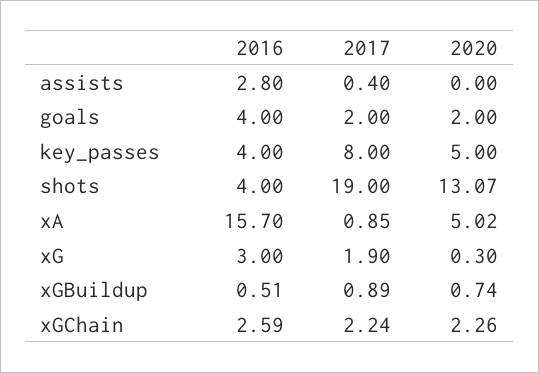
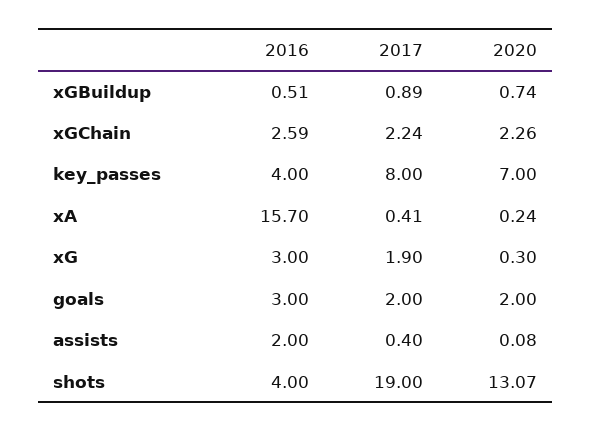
  {
    "2016": {
-     "assists": 2.8,
+     "assists": 2,
-     "goals": 4,
+     "goals": 3,
      "key_passes": 4,
      "shots": 4,
      "xA": 15.7,
      "xG": 3,
      "xGBuildup": 0.51,
      "xGChain": 2.59
    },
    "2017": {
      "assists": 0.4,
      "goals": 2,
      "key_passes": 8,
      "shots": 19,
-     "xA": 0.85,
+     "xA": 0.41,
      "xG": 1.9,
      "xGBuildup": 0.89,
      "xGChain": 2.24
    },
    "2020": {
-     "assists": 0,
+     "assists": 0.08,
      "goals": 2,
-     "key_passes": 5,
+     "key_passes": 7,
      "shots": 13.07,
-     "xA": 5.02,
+     "xA": 0.24,
      "xG": 0.3,
      "xGBuildup": 0.74,
      "xGChain": 2.26
    }
  }

